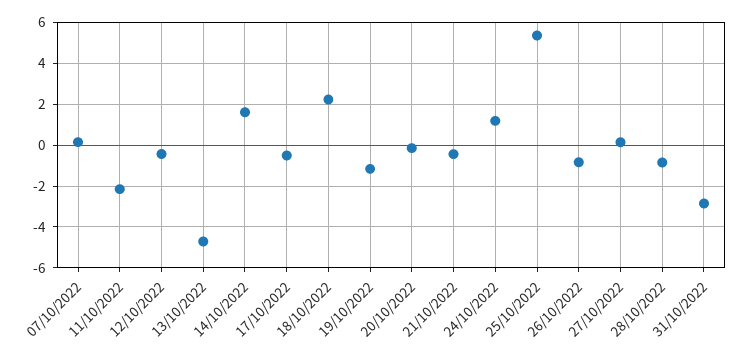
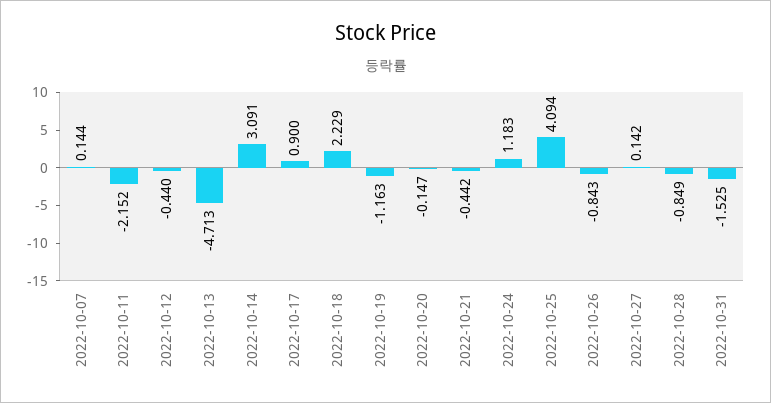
  {
    "07/10/2022": 0.144,
    "11/10/2022": -2.152,
    "12/10/2022": -0.44,
    "13/10/2022": -4.713,
-   "14/10/2022": 1.5,
+   "14/10/2022": 3.091,
-   "17/10/2022": -0.5,
+   "17/10/2022": 0.9,
    "18/10/2022": 2.229,
    "19/10/2022": -1.163,
    "20/10/2022": -0.147,
    "21/10/2022": -0.442,
    "24/10/2022": 1.183,
-   "25/10/2022": 5.5,
+   "25/10/2022": 4.094,
    "26/10/2022": -0.843,
    "27/10/2022": 0.142,
    "28/10/2022": -0.849,
-   "31/10/2022": -3
+   "31/10/2022": -1.525
  }

